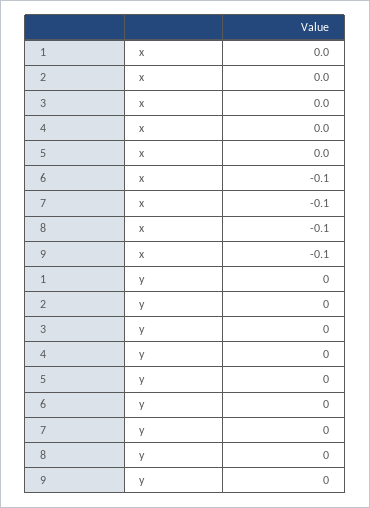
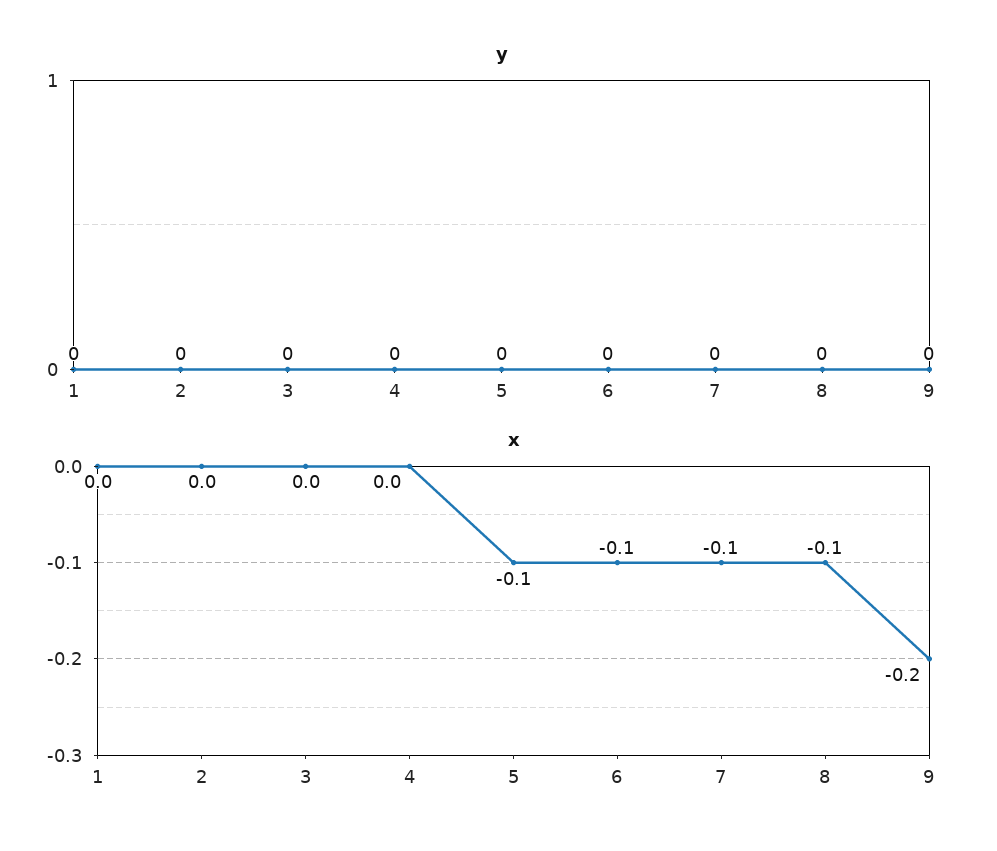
  {
    "x": {
      "1": 0,
      "2": 0,
      "3": 0,
      "4": 0,
-     "5": 0,
+     "5": -0.1,
      "6": -0.1,
      "7": -0.1,
      "8": -0.1,
-     "9": -0.1
+     "9": -0.2
    },
    "y": {
      "1": 0,
      "2": 0,
      "3": 0,
      "4": 0,
      "5": 0,
      "6": 0,
      "7": 0,
      "8": 0,
      "9": 0
    }
  }

